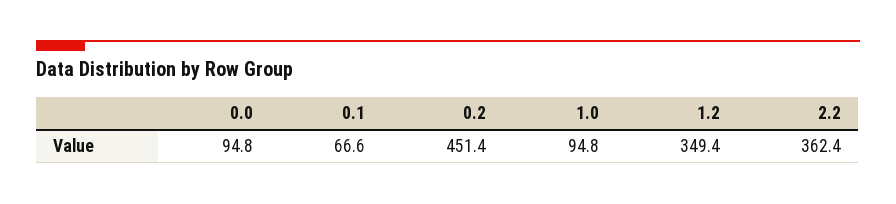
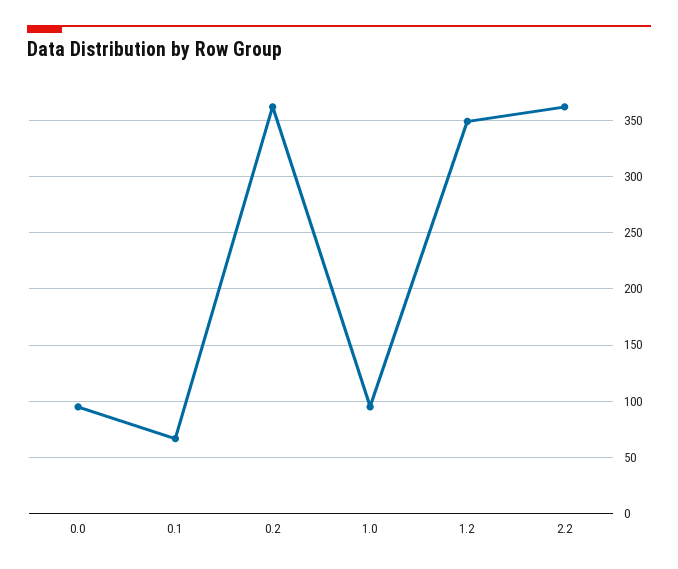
  {
    "0.0": 94.8,
    "0.1": 66.6,
-   "0.2": 451.4,
+   "0.2": 360,
    "1.0": 94.8,
    "1.2": 349.4,
    "2.2": 362.4
  }

